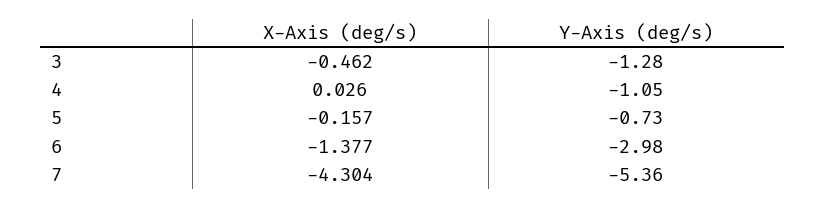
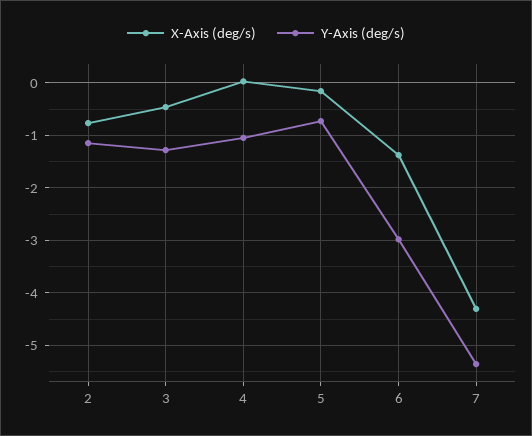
  {
    "X-Axis (deg/s)": {
      "3": -0.462,
      "4": 0.026,
      "5": -0.157,
      "6": -1.377,
-     "7": -4.304
+     "7": -4.304,
+     "2": -0.8
    },
    "Y-Axis (deg/s)": {
      "3": -1.28,
      "4": -1.05,
      "5": -0.73,
      "6": -2.98,
-     "7": -5.36
+     "7": -5.36,
+     "2": -1.2
    }
  }

